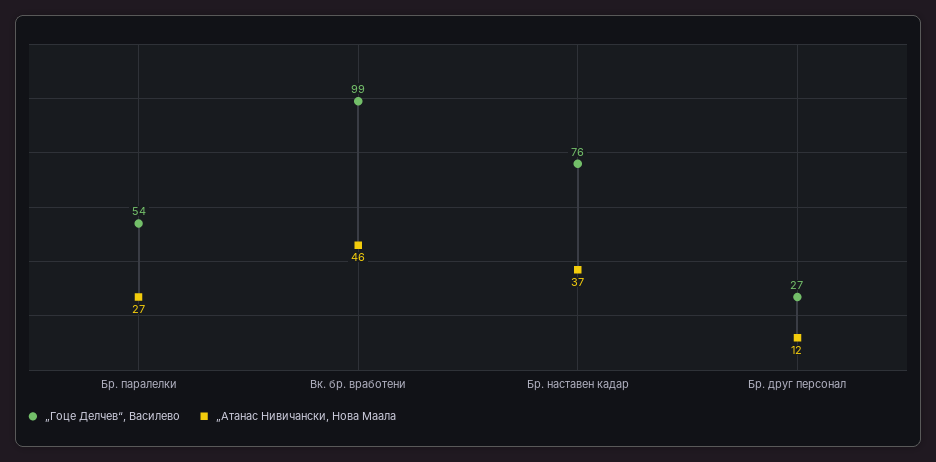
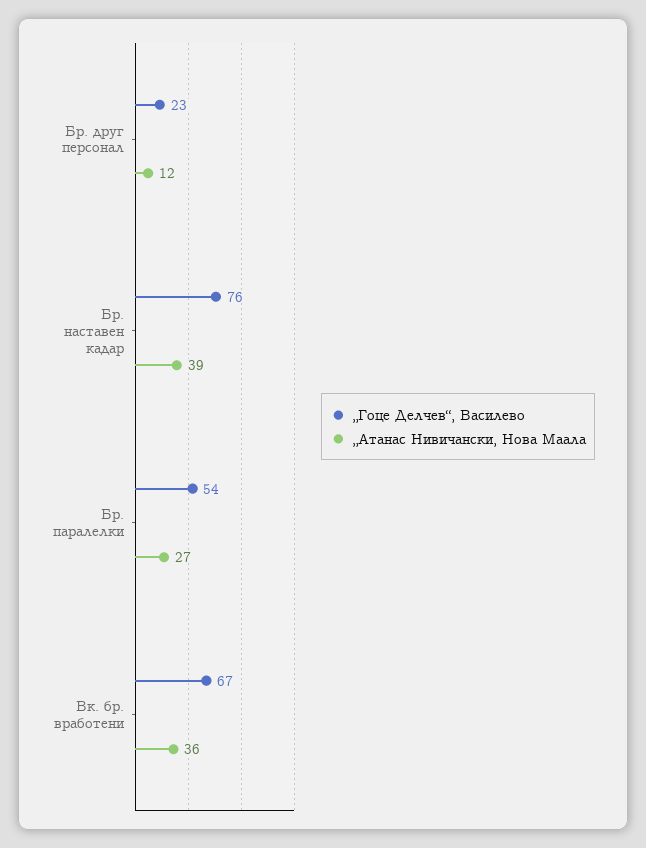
  {
    "„Гоце Делчев“, Василево": {
      "Бр. паралелки": 54,
-     "Вк. бр. вработени": 99,
+     "Вк. бр. вработени": 67,
      "Бр. наставен кадар": 76,
-     "Бр. друг персонал": 27
+     "Бр. друг персонал": 23
    },
    "„Атанас Нивичански, Нова Маала": {
      "Бр. паралелки": 27,
-     "Вк. бр. вработени": 46,
+     "Вк. бр. вработени": 36,
-     "Бр. наставен кадар": 37,
+     "Бр. наставен кадар": 39,
      "Бр. друг персонал": 12
    }
  }

